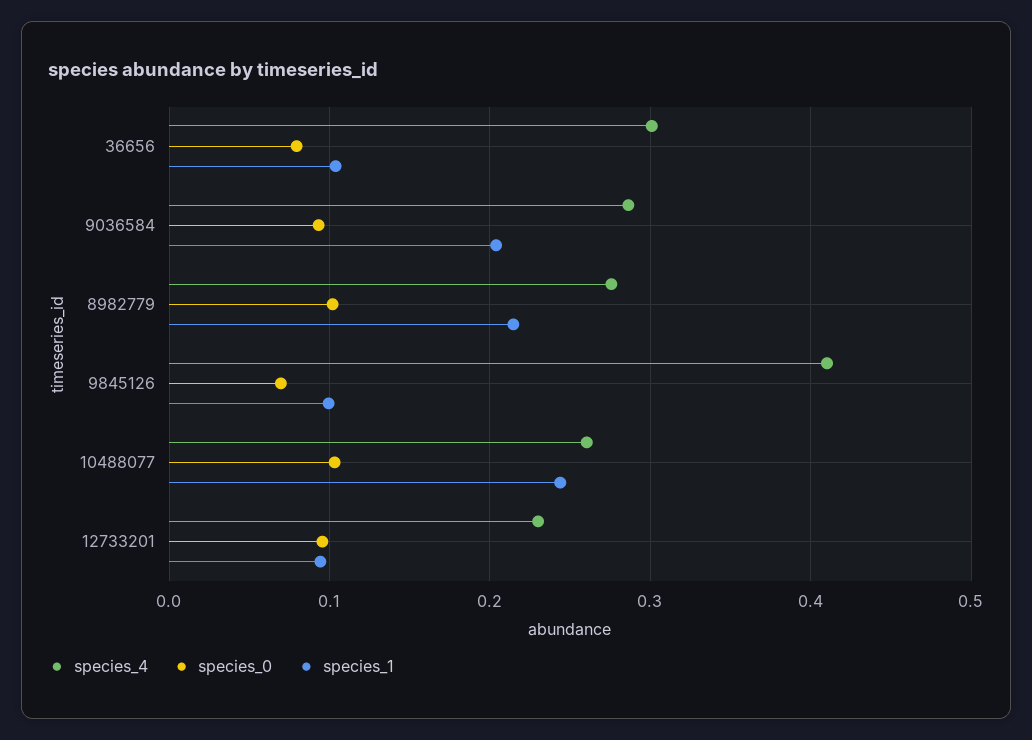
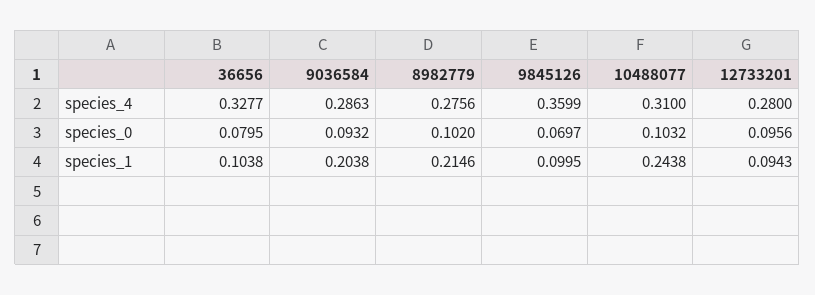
  {
    "species_4": {
-     "36656": 0.3,
+     "36656": 0.3277,
      "9036584": 0.2863,
      "8982779": 0.2756,
-     "9845126": 0.41,
+     "9845126": 0.3599,
-     "10488077": 0.26,
+     "10488077": 0.31,
-     "12733201": 0.23
+     "12733201": 0.28
    },
    "species_0": {
      "36656": 0.0795,
      "9036584": 0.0932,
      "8982779": 0.102,
      "9845126": 0.0697,
      "10488077": 0.1032,
      "12733201": 0.0956
    },
    "species_1": {
      "36656": 0.1038,
      "9036584": 0.2038,
      "8982779": 0.2146,
      "9845126": 0.0995,
      "10488077": 0.2438,
      "12733201": 0.0943
    }
  }

